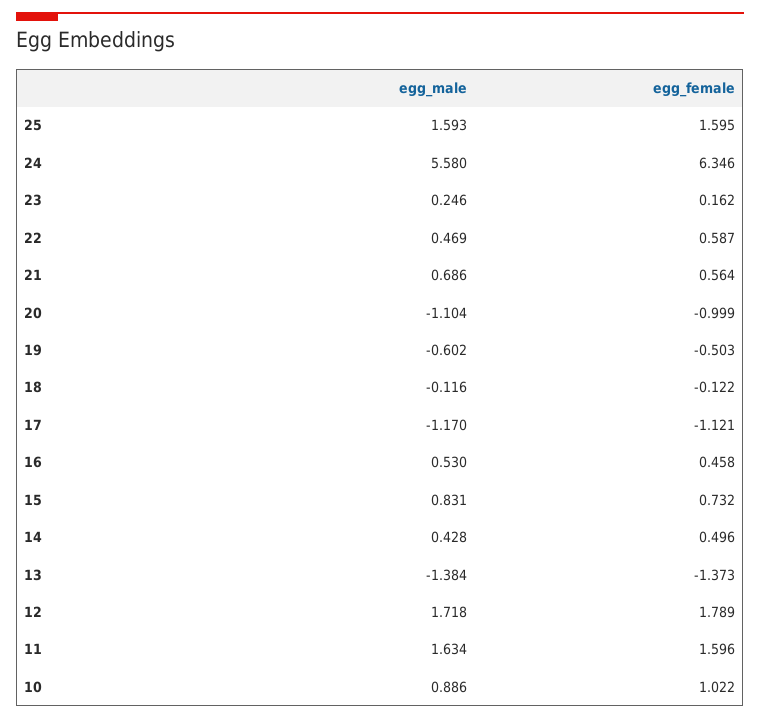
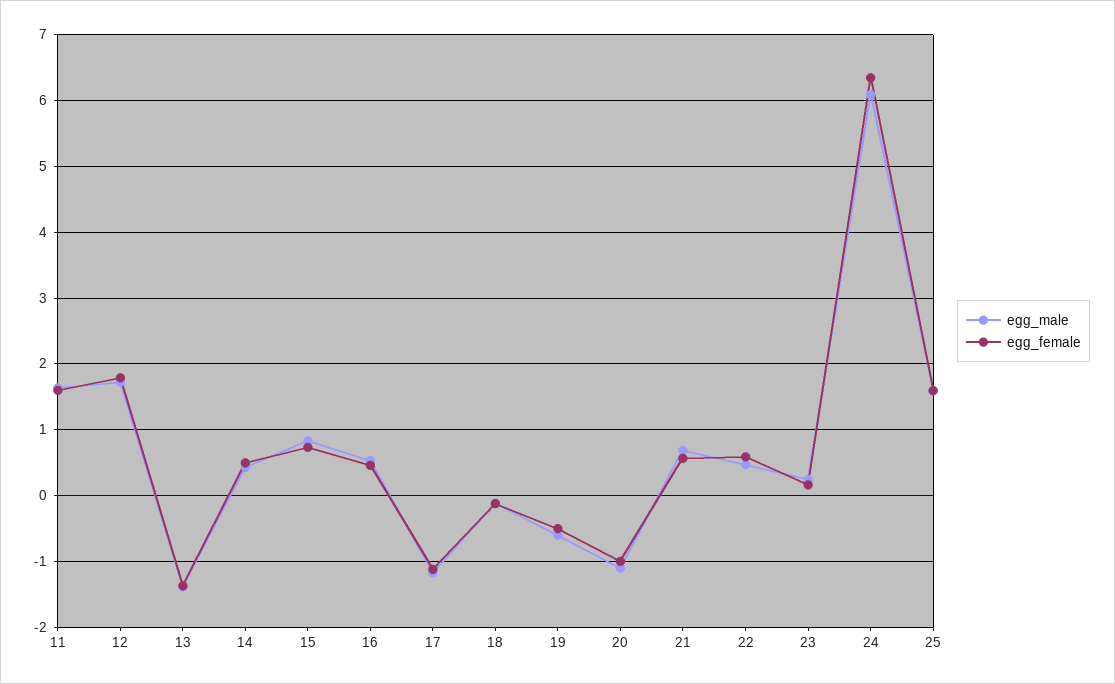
  {
    "egg_male": {
      "25": 1.593,
-     "24": 5.58,
+     "24": 6.1,
      "23": 0.246,
      "22": 0.469,
      "21": 0.686,
      "20": -1.104,
      "19": -0.602,
      "18": -0.116,
      "17": -1.17,
      "16": 0.53,
      "15": 0.831,
      "14": 0.428,
      "13": -1.384,
      "12": 1.718,
-     "11": 1.634,
+     "11": 1.634
-     "10": 0.886
    },
    "egg_female": {
      "25": 1.595,
      "24": 6.346,
      "23": 0.162,
      "22": 0.587,
      "21": 0.564,
      "20": -0.999,
      "19": -0.503,
      "18": -0.122,
      "17": -1.121,
      "16": 0.458,
      "15": 0.732,
      "14": 0.496,
      "13": -1.373,
      "12": 1.789,
-     "11": 1.596,
+     "11": 1.596
-     "10": 1.022
    }
  }

